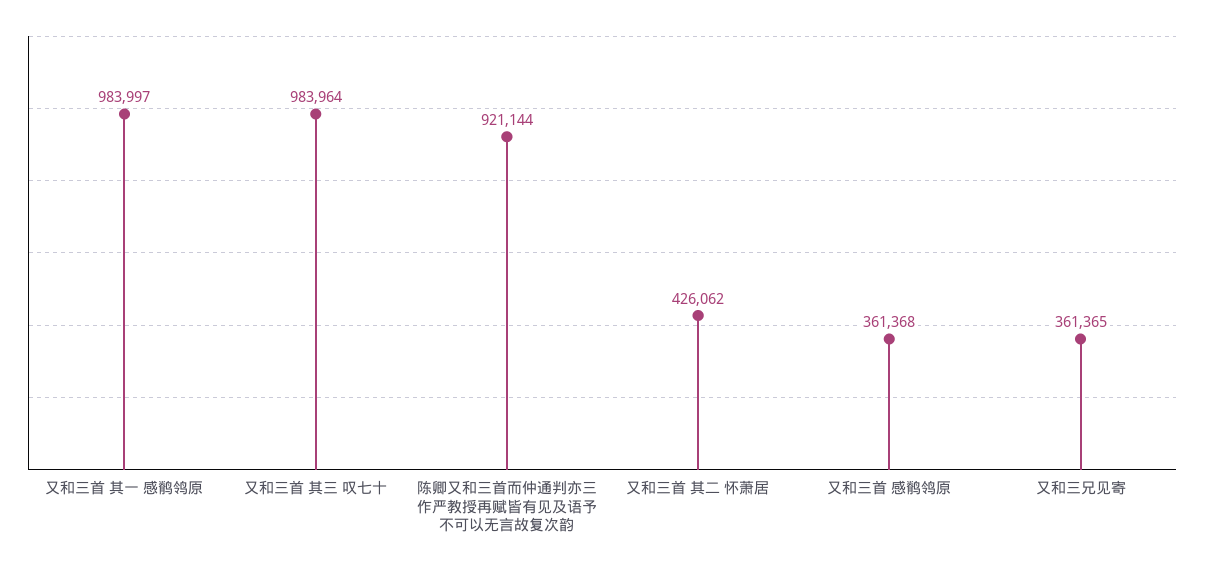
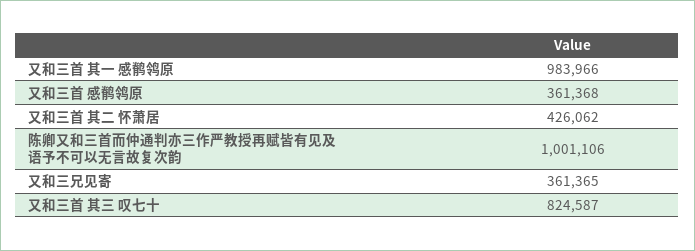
  {
-   "又和三首 其一 感鹡鸰原": 983997,
+   "又和三首 其一 感鹡鸰原": 983966,
-   "又和三首 其三 叹七十": 983964,
+   "又和三首 其三 叹七十": 824587,
-   "陈卿又和三首而仲通判亦三作严教授再赋皆有见及语予不可以无言故复次韵": 921144,
+   "陈卿又和三首而仲通判亦三作严教授再赋皆有见及语予不可以无言故复次韵": 1001106,
    "又和三首 其二 怀萧居": 426062,
    "又和三首 感鹡鸰原": 361368,
    "又和三兄见寄": 361365
  }

